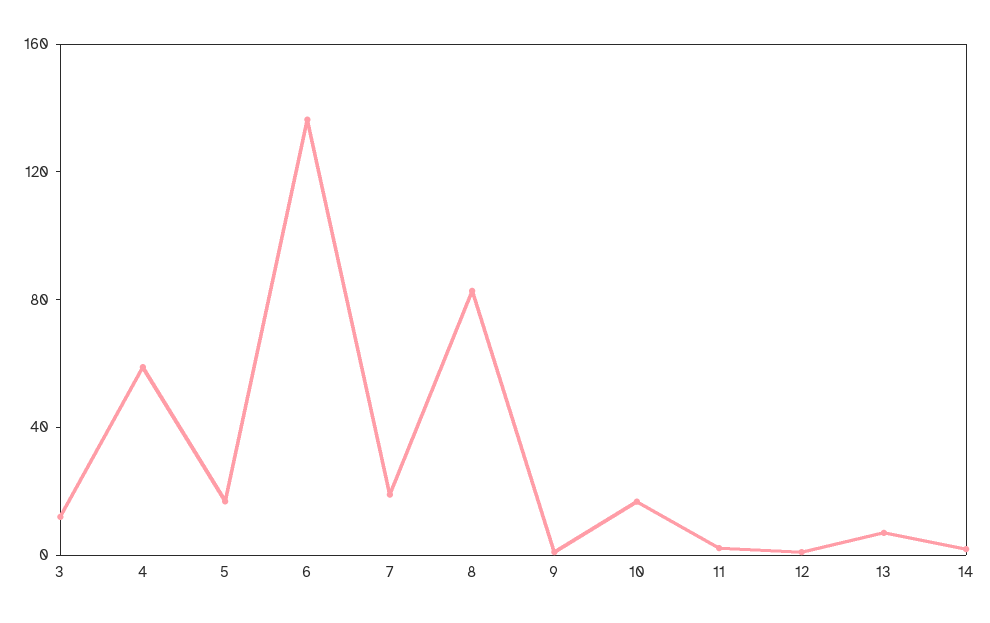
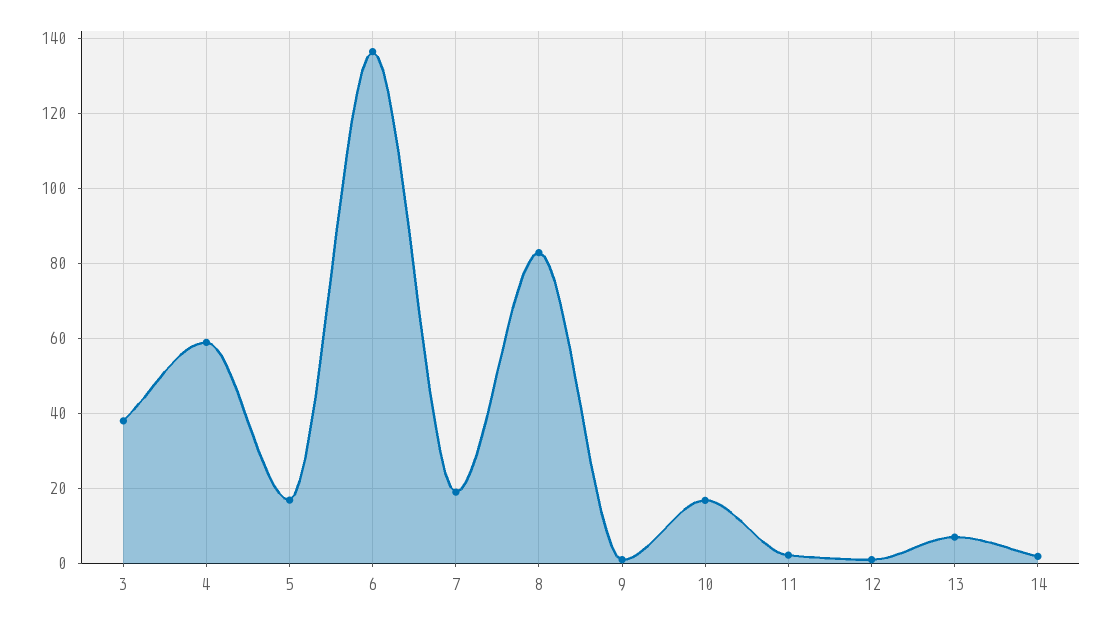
  {
-   "3": 10,
+   "3": 38,
    "4": 58,
    "5": 16,
    "6": 136,
    "7": 20,
    "8": 82,
    "9": 2,
    "10": 16,
    "11": 2,
    "12": 2,
    "13": 8,
    "14": 2
  }

